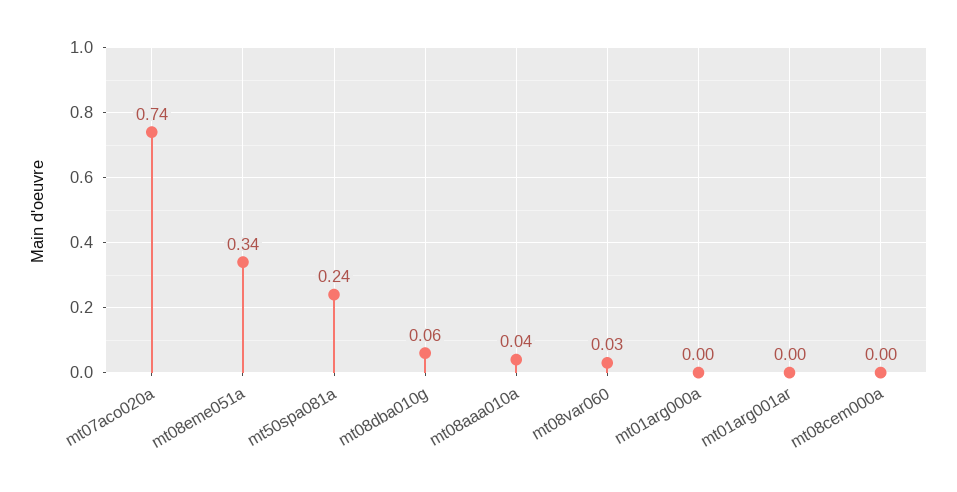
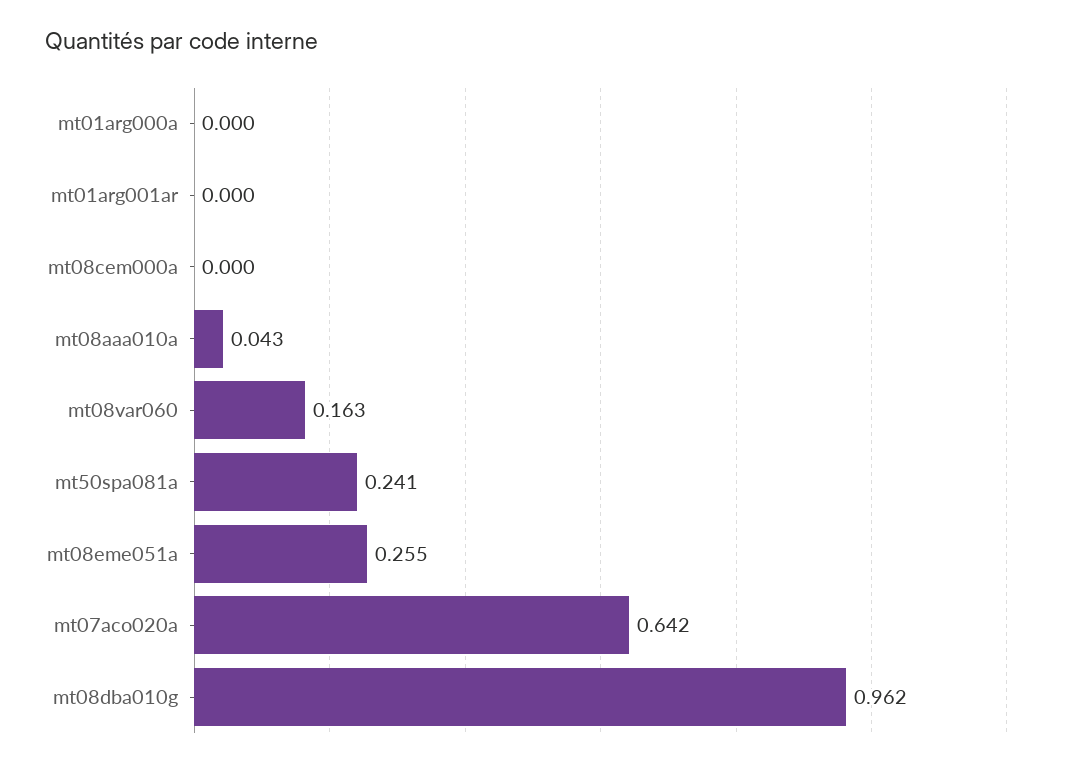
  {
-   "mt07aco020a": 0.74,
+   "mt07aco020a": 0.642,
-   "mt08eme051a": 0.34,
+   "mt08eme051a": 0.255,
    "mt50spa081a": 0.241,
-   "mt08dba010g": 0.06,
+   "mt08dba010g": 0.962,
    "mt08aaa010a": 0.043,
-   "mt08var060": 0.03,
+   "mt08var060": 0.163,
    "mt01arg000a": 0,
    "mt01arg001ar": 0,
    "mt08cem000a": 0
  }

